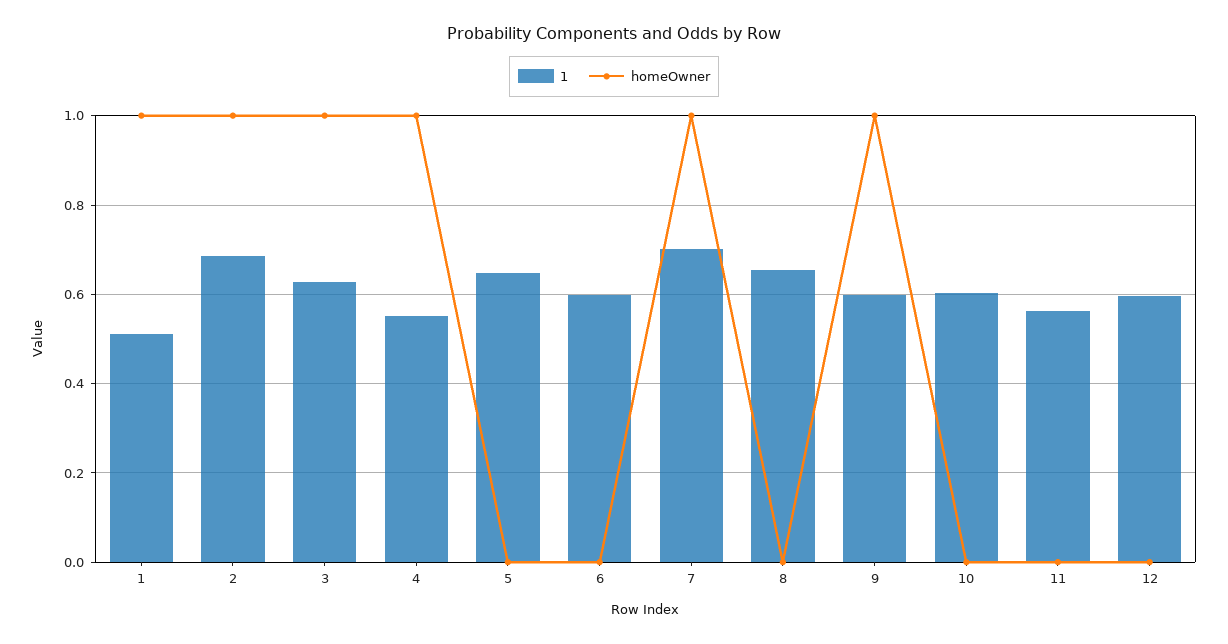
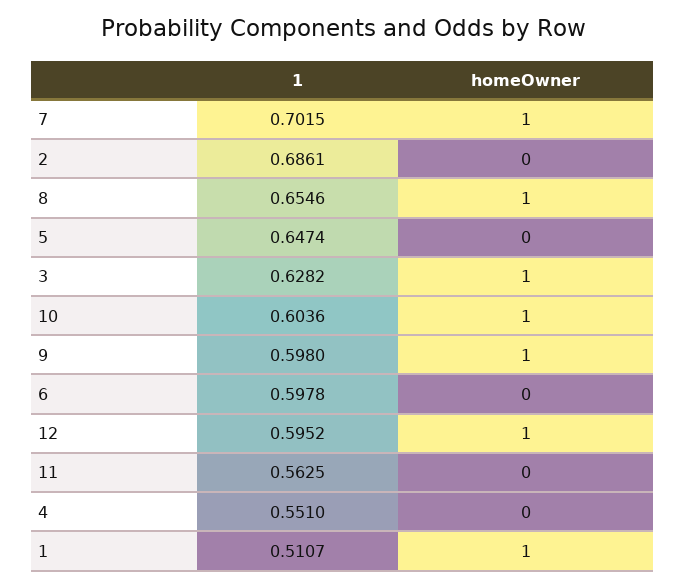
  {
    "1": {
      "1": 0.5107,
      "2": 0.6861,
      "3": 0.6282,
      "4": 0.551,
      "5": 0.6474,
      "6": 0.5978,
      "7": 0.7015,
      "8": 0.6546,
      "9": 0.598,
      "10": 0.6036,
      "11": 0.5625,
      "12": 0.5952
    },
    "homeOwner": {
      "1": 1,
-     "2": 1,
+     "2": 0,
      "3": 1,
-     "4": 1,
+     "4": 0,
      "5": 0,
      "6": 0,
      "7": 1,
-     "8": 0,
+     "8": 1,
      "9": 1,
-     "10": 0,
+     "10": 1,
      "11": 0,
-     "12": 0
+     "12": 1
    }
  }

